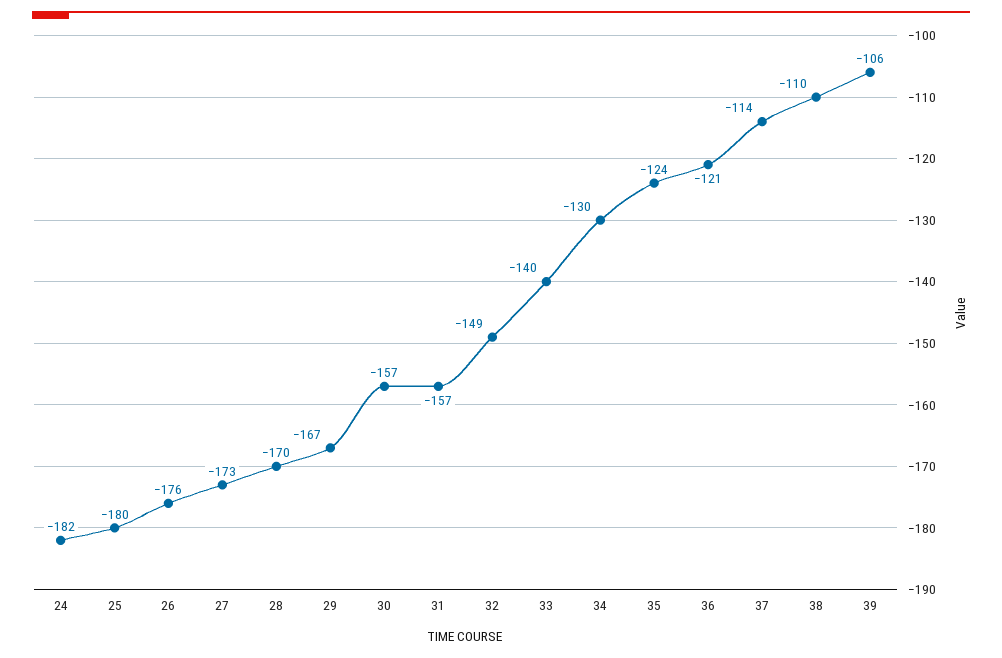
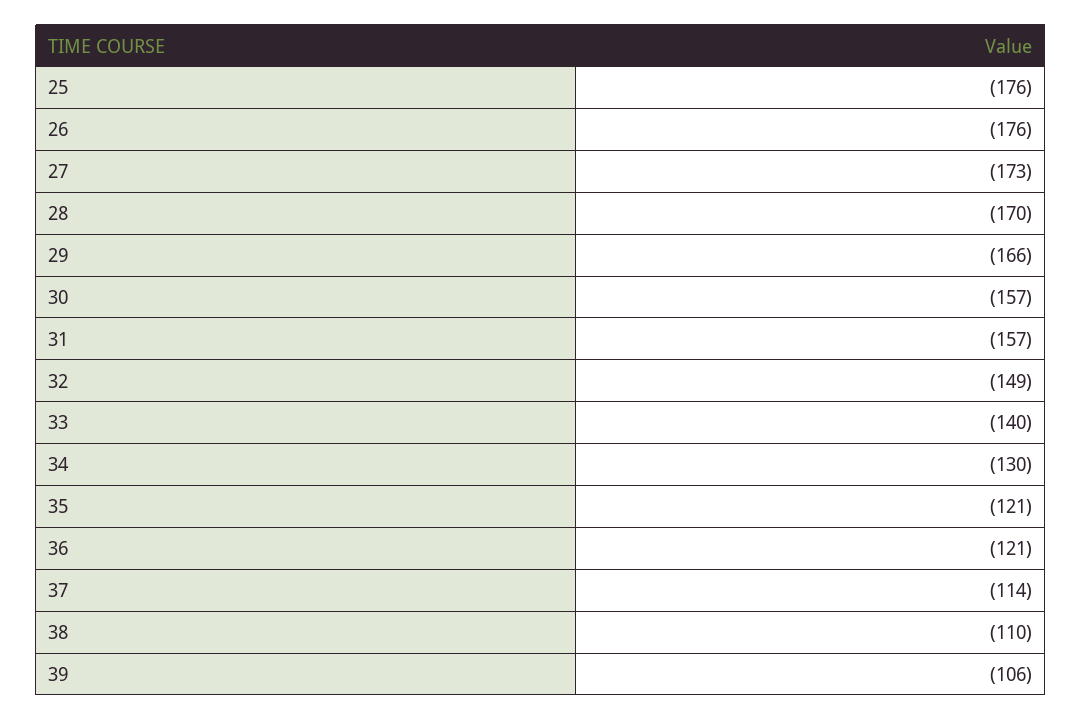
  {
-   "24": -182,
-   "25": -180,
+   "25": -176,
    "26": -176,
    "27": -173,
    "28": -170,
-   "29": -167,
+   "29": -166,
    "30": -157,
    "31": -157,
    "32": -149,
    "33": -140,
    "34": -130,
-   "35": -124,
+   "35": -121,
    "36": -121,
    "37": -114,
    "38": -110,
    "39": -106
  }

